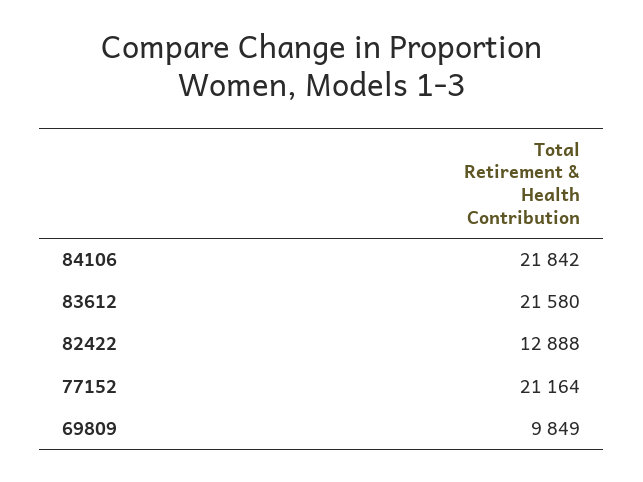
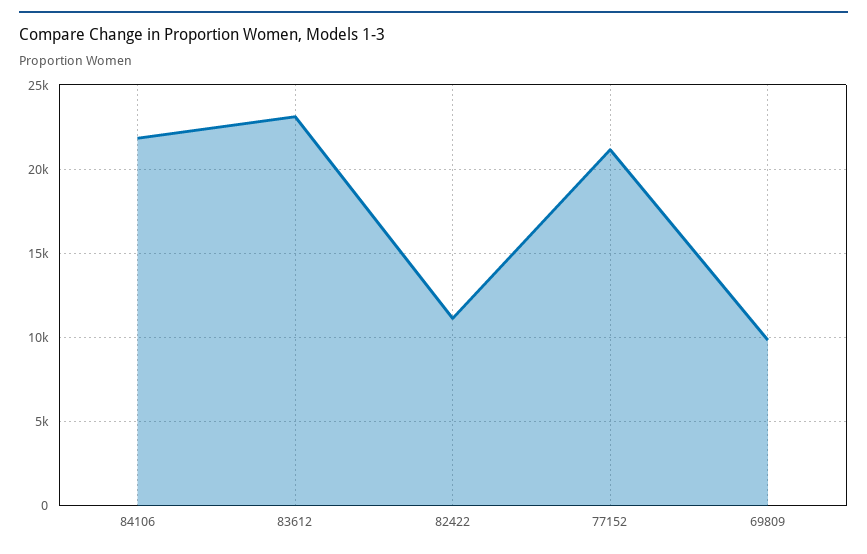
  {
    "84106": 21842,
-   "83612": 21580,
+   "83612": 23000,
-   "82422": 12888,
+   "82422": 11000,
    "77152": 21164,
    "69809": 9849
  }

